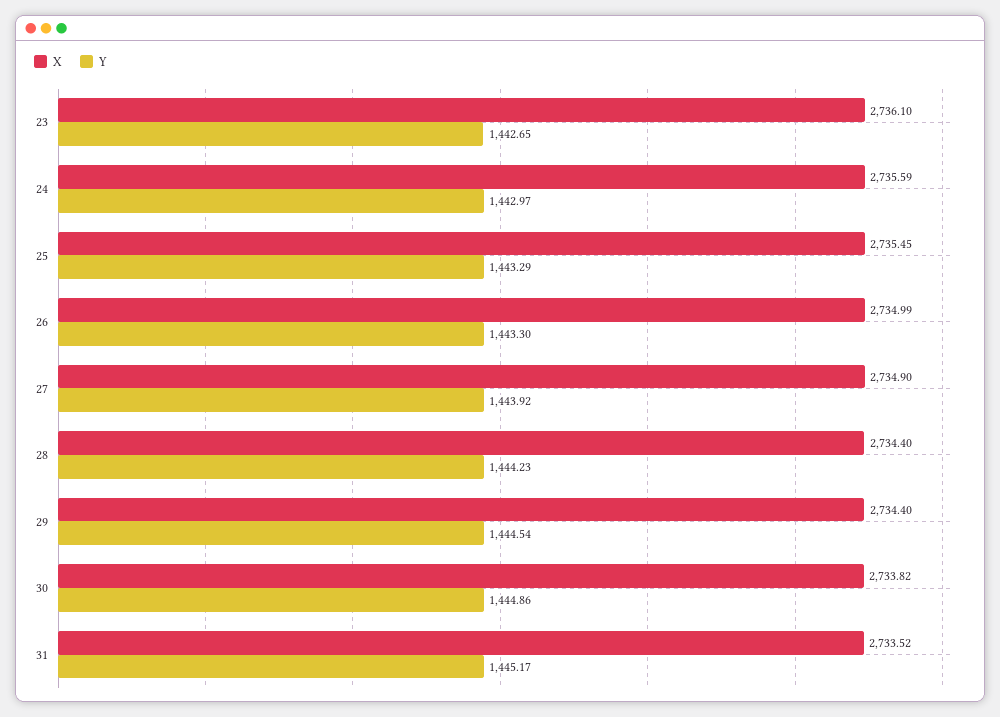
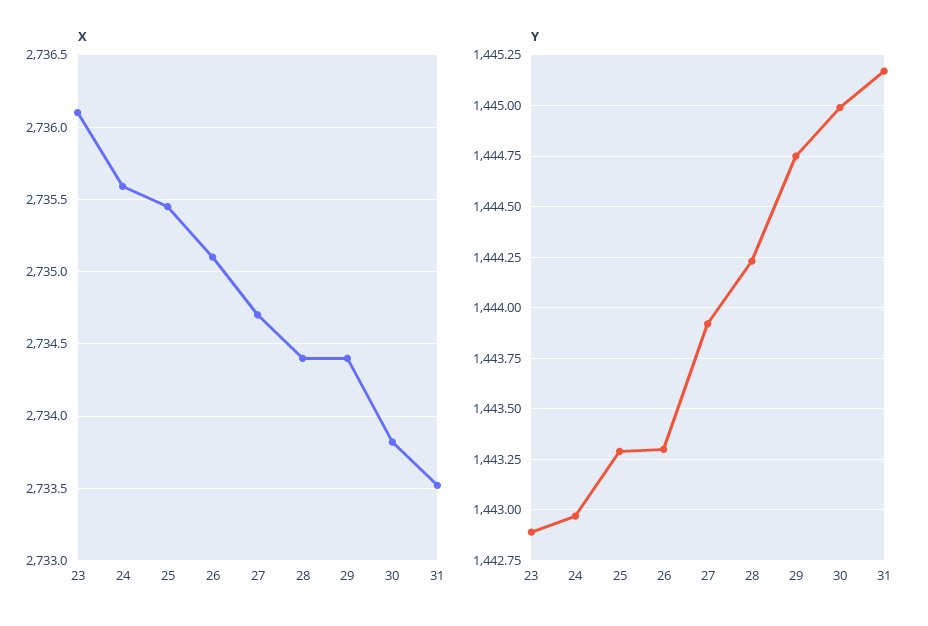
  {
    "X": {
      "23": 2736.1,
      "24": 2735.59,
      "25": 2735.45,
-     "26": 2734.99,
+     "26": 2735.1,
-     "27": 2734.9,
+     "27": 2734.7,
      "28": 2734.4,
      "29": 2734.4,
      "30": 2733.82,
      "31": 2733.52
    },
    "Y": {
-     "23": 1442.65,
+     "23": 1442.9,
      "24": 1442.97,
      "25": 1443.29,
      "26": 1443.3,
      "27": 1443.92,
      "28": 1444.23,
-     "29": 1444.54,
+     "29": 1444.75,
-     "30": 1444.86,
+     "30": 1445,
      "31": 1445.17
    }
  }

